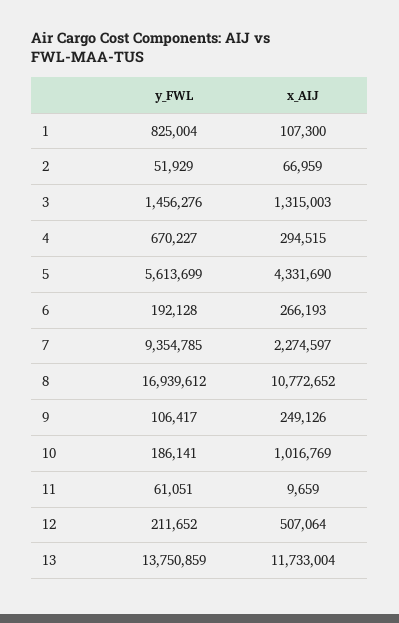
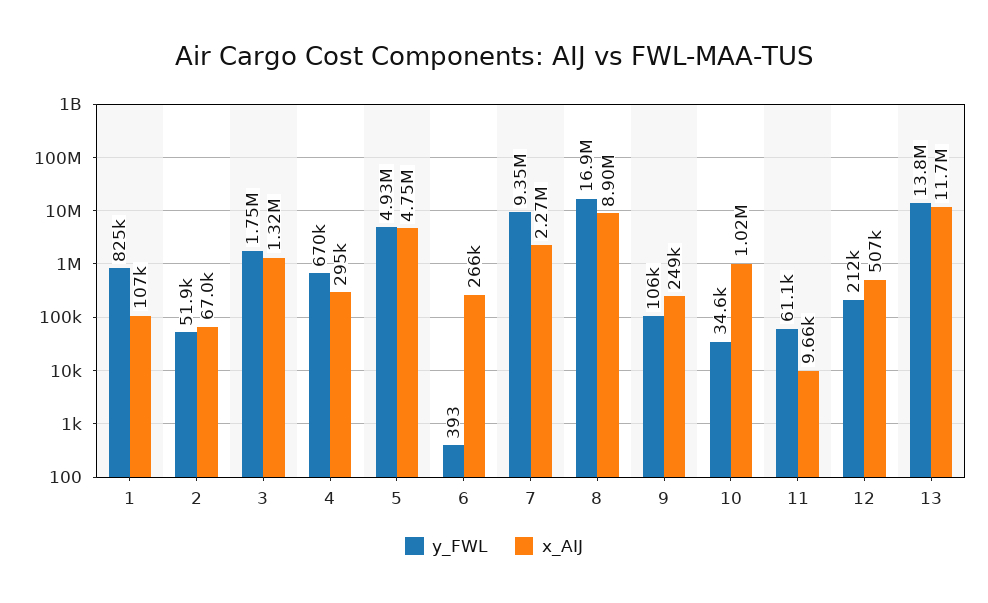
  {
    "y_FWL": {
      "1": 825004,
      "2": 51929,
-     "3": 1456276,
+     "3": 1750000,
      "4": 670227,
-     "5": 5613699,
+     "5": 4930000,
-     "6": 192128,
+     "6": 393,
      "7": 9354785,
      "8": 16939612,
      "9": 106417,
-     "10": 186141,
+     "10": 34600,
      "11": 61051,
      "12": 211652,
      "13": 13750859
    },
    "x_AIJ": {
      "1": 107300,
      "2": 66959,
      "3": 1315003,
      "4": 294515,
-     "5": 4331690,
+     "5": 4750000,
      "6": 266193,
      "7": 2274597,
-     "8": 10772652,
+     "8": 8900000,
      "9": 249126,
      "10": 1016769,
      "11": 9659,
      "12": 507064,
      "13": 11733004
    }
  }

